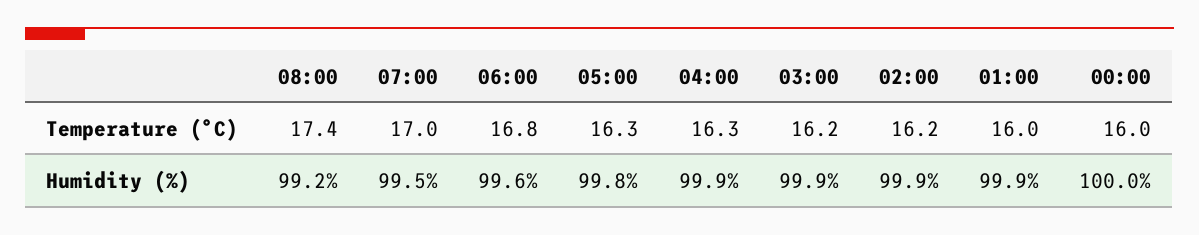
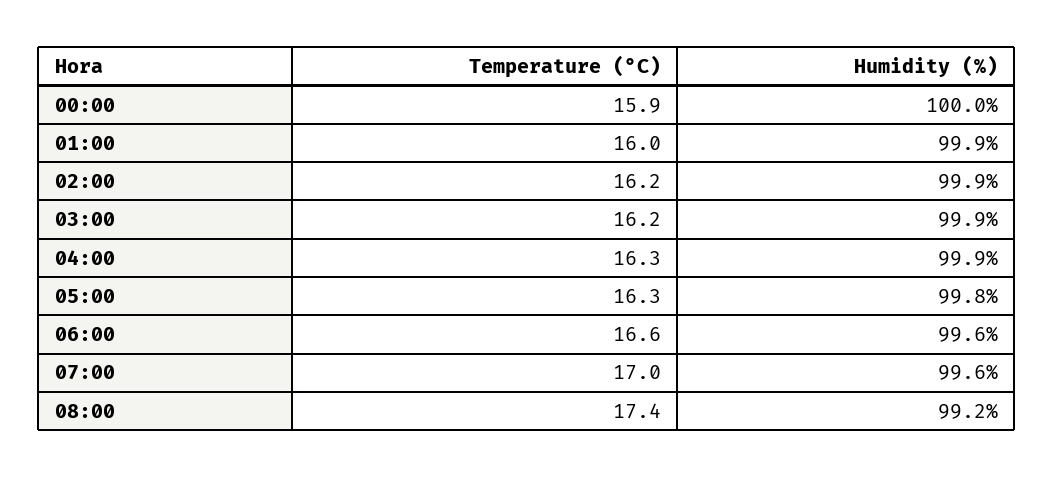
  {
    "08:00": {
      "Temperature (°C)": 17.4,
      "Humidity (%)": 99.2
    },
    "07:00": {
      "Temperature (°C)": 17,
-     "Humidity (%)": 99.5
+     "Humidity (%)": 99.6
    },
    "06:00": {
-     "Temperature (°C)": 16.8,
+     "Temperature (°C)": 16.6,
      "Humidity (%)": 99.6
    },
    "05:00": {
      "Temperature (°C)": 16.3,
      "Humidity (%)": 99.8
    },
    "04:00": {
      "Temperature (°C)": 16.3,
      "Humidity (%)": 99.9
    },
    "03:00": {
      "Temperature (°C)": 16.2,
      "Humidity (%)": 99.9
    },
    "02:00": {
      "Temperature (°C)": 16.2,
      "Humidity (%)": 99.9
    },
    "01:00": {
      "Temperature (°C)": 16,
      "Humidity (%)": 99.9
    },
    "00:00": {
-     "Temperature (°C)": 16,
+     "Temperature (°C)": 15.9,
      "Humidity (%)": 100
    }
  }

